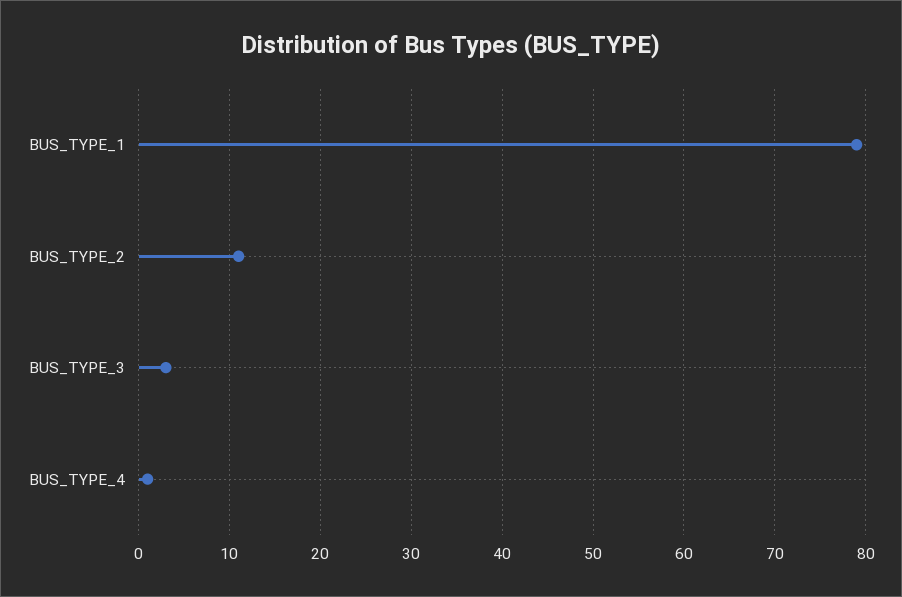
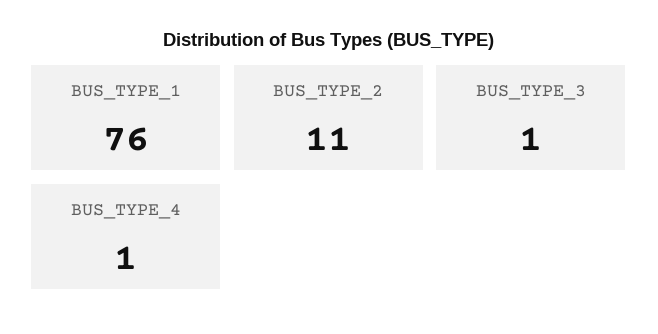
  {
-   "BUS_TYPE_1": 79,
+   "BUS_TYPE_1": 76,
    "BUS_TYPE_2": 11,
-   "BUS_TYPE_3": 3,
+   "BUS_TYPE_3": 1,
    "BUS_TYPE_4": 1
  }

